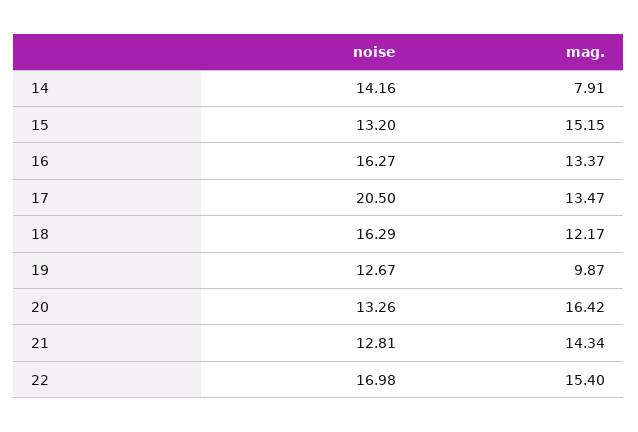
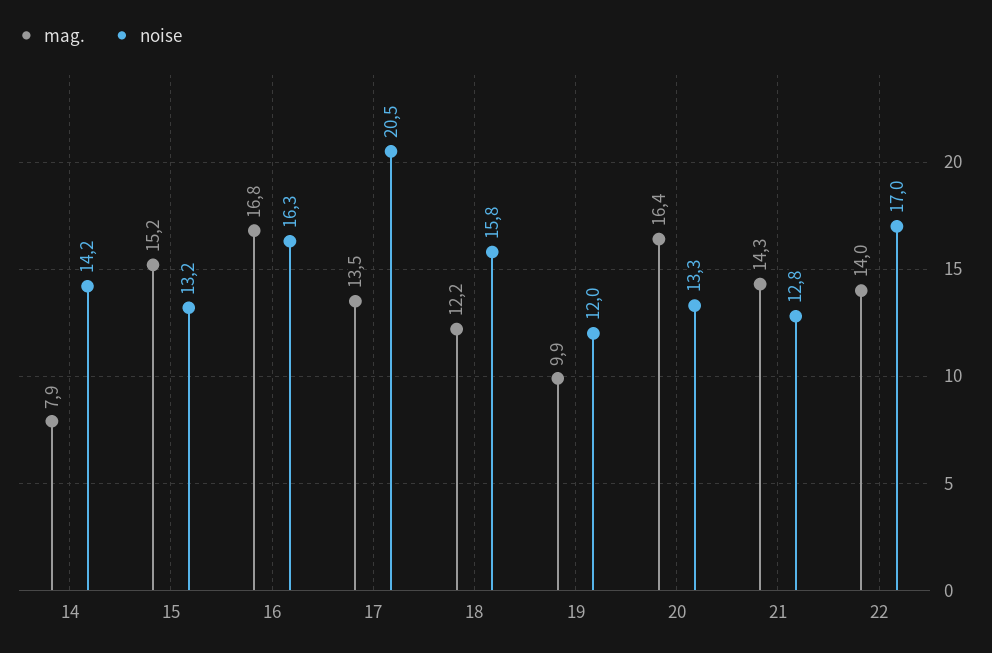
  {
    "noise": {
      "14": 14.16,
      "15": 13.2,
      "16": 16.27,
      "17": 20.5,
-     "18": 16.29,
+     "18": 15.8,
-     "19": 12.67,
+     "19": 12,
      "20": 13.26,
      "21": 12.81,
      "22": 16.98
    },
    "mag.": {
      "14": 7.91,
      "15": 15.15,
-     "16": 13.37,
+     "16": 16.8,
      "17": 13.47,
      "18": 12.17,
      "19": 9.87,
      "20": 16.42,
      "21": 14.34,
-     "22": 15.4
+     "22": 14
    }
  }

